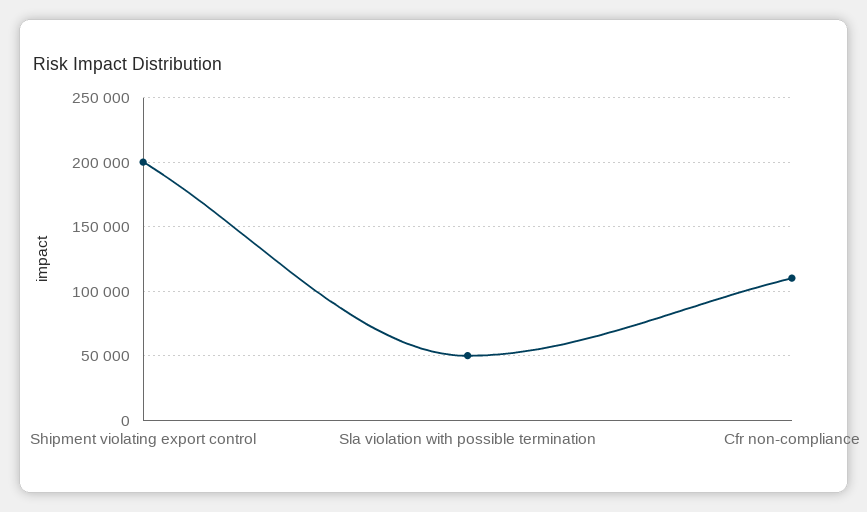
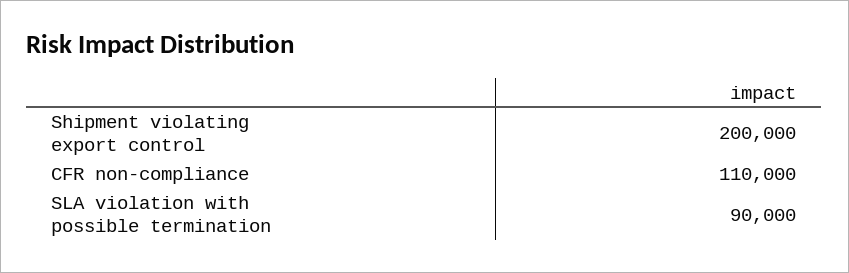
  {
    "Shipment violating export control": 200000,
-   "Sla violation with possible termination": 50000,
+   "Sla violation with possible termination": 90000,
    "Cfr non-compliance": 110000
  }

